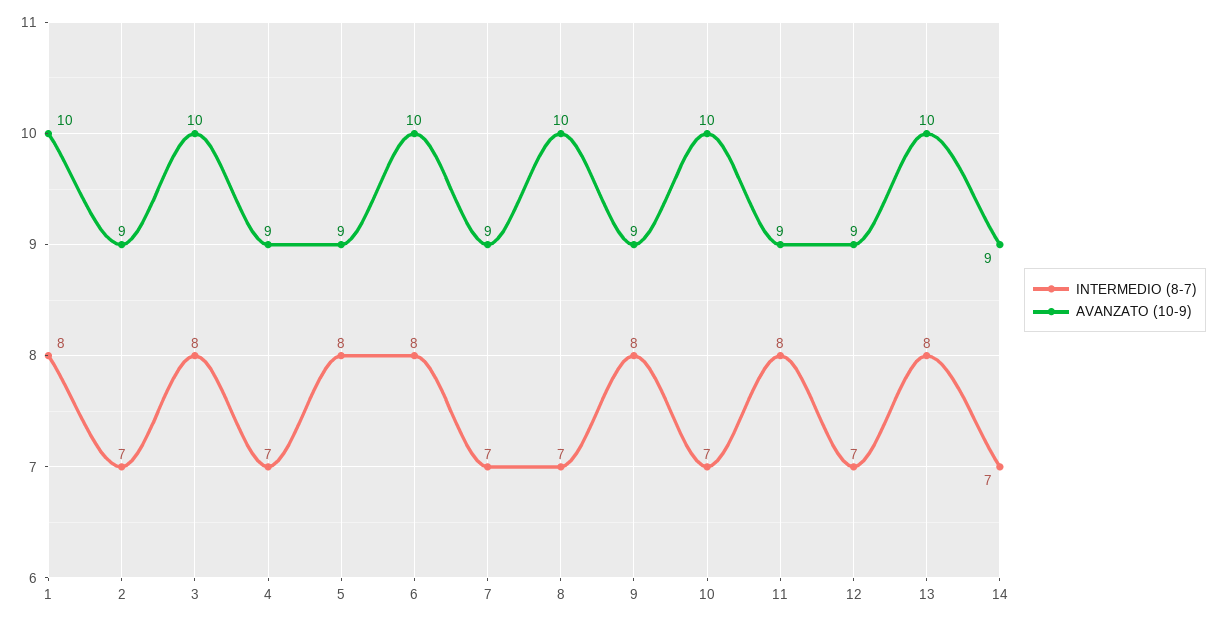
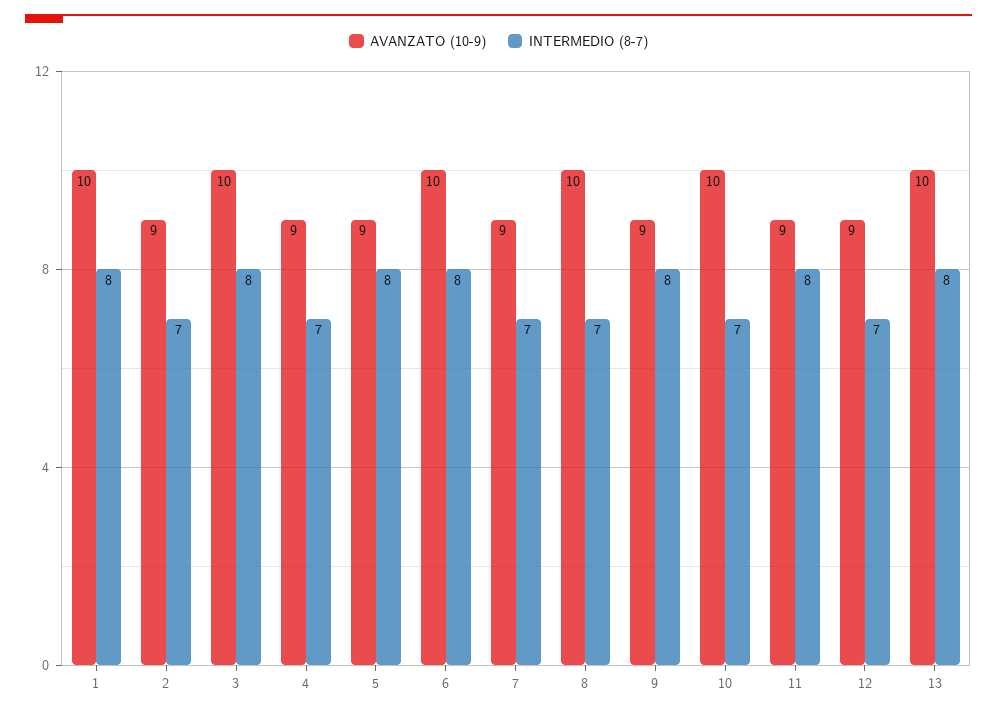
  {
    "INTERMEDIO (8-7)": {
      "1": 8,
      "2": 7,
      "3": 8,
      "4": 7,
      "5": 8,
      "6": 8,
      "7": 7,
      "8": 7,
      "9": 8,
      "10": 7,
      "11": 8,
      "12": 7,
-     "13": 8,
+     "13": 8
-     "14": 7
    },
    "AVANZATO (10-9)": {
      "1": 10,
      "2": 9,
      "3": 10,
      "4": 9,
      "5": 9,
      "6": 10,
      "7": 9,
      "8": 10,
      "9": 9,
      "10": 10,
      "11": 9,
      "12": 9,
-     "13": 10,
+     "13": 10
-     "14": 9
    }
  }

